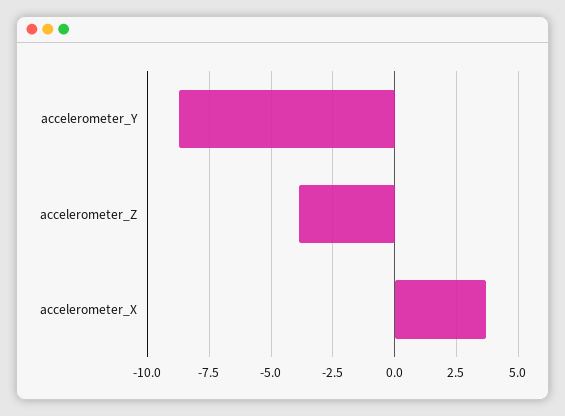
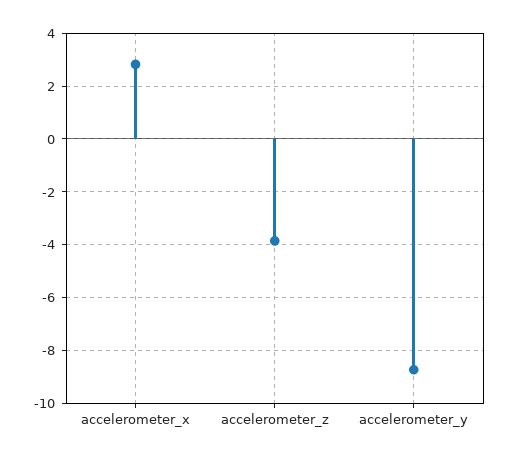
  {
    "accelerometer_Y": -8.75,
    "accelerometer_Z": -3.75,
-   "accelerometer_X": 3.75
+   "accelerometer_X": 2.75
  }

